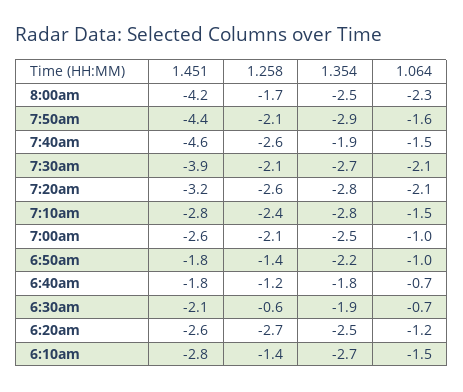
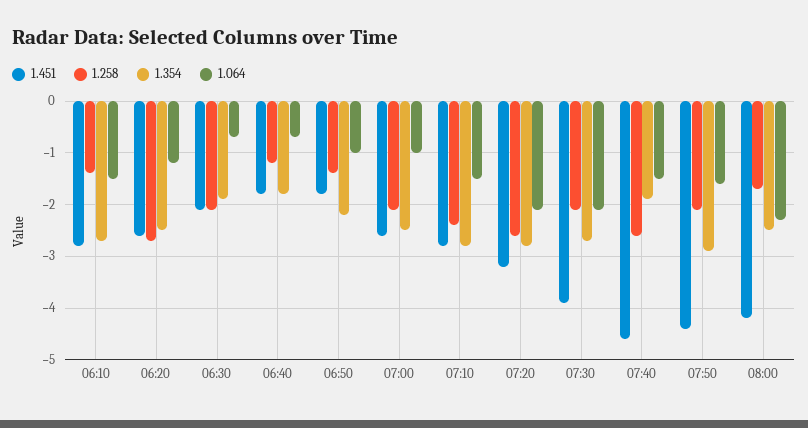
  {
    "1.451": {
      "8:00am": -4.2,
      "7:50am": -4.4,
      "7:40am": -4.6,
      "7:30am": -3.9,
      "7:20am": -3.2,
      "7:10am": -2.8,
      "7:00am": -2.6,
      "6:50am": -1.8,
      "6:40am": -1.8,
      "6:30am": -2.1,
      "6:20am": -2.6,
      "6:10am": -2.8
    },
    "1.258": {
      "8:00am": -1.7,
      "7:50am": -2.1,
      "7:40am": -2.6,
      "7:30am": -2.1,
      "7:20am": -2.6,
      "7:10am": -2.4,
      "7:00am": -2.1,
      "6:50am": -1.4,
      "6:40am": -1.2,
-     "6:30am": -0.6,
+     "6:30am": -2,
      "6:20am": -2.7,
      "6:10am": -1.4
    },
    "1.354": {
      "8:00am": -2.5,
      "7:50am": -2.9,
      "7:40am": -1.9,
      "7:30am": -2.7,
      "7:20am": -2.8,
      "7:10am": -2.8,
      "7:00am": -2.5,
      "6:50am": -2.2,
      "6:40am": -1.8,
      "6:30am": -1.9,
      "6:20am": -2.5,
      "6:10am": -2.7
    },
    "1.064": {
      "8:00am": -2.3,
      "7:50am": -1.6,
      "7:40am": -1.5,
      "7:30am": -2.1,
      "7:20am": -2.1,
      "7:10am": -1.5,
      "7:00am": -1,
      "6:50am": -1,
      "6:40am": -0.7,
      "6:30am": -0.7,
      "6:20am": -1.2,
      "6:10am": -1.5
    }
  }

